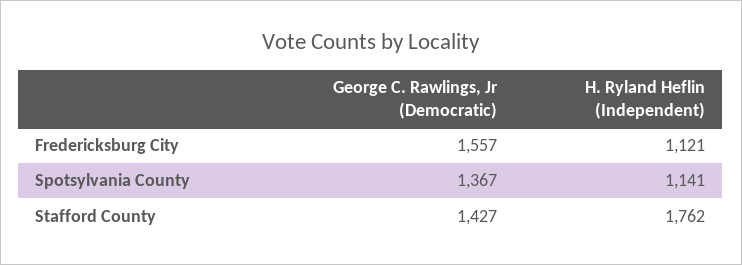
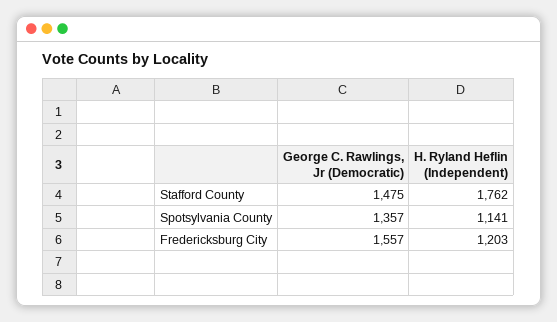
  {
    "George C. Rawlings, Jr (Democratic)": {
      "Fredericksburg City": 1557,
-     "Spotsylvania County": 1367,
+     "Spotsylvania County": 1357,
-     "Stafford County": 1427
+     "Stafford County": 1475
    },
    "H. Ryland Heflin (Independent)": {
-     "Fredericksburg City": 1121,
+     "Fredericksburg City": 1203,
      "Spotsylvania County": 1141,
      "Stafford County": 1762
    }
  }

